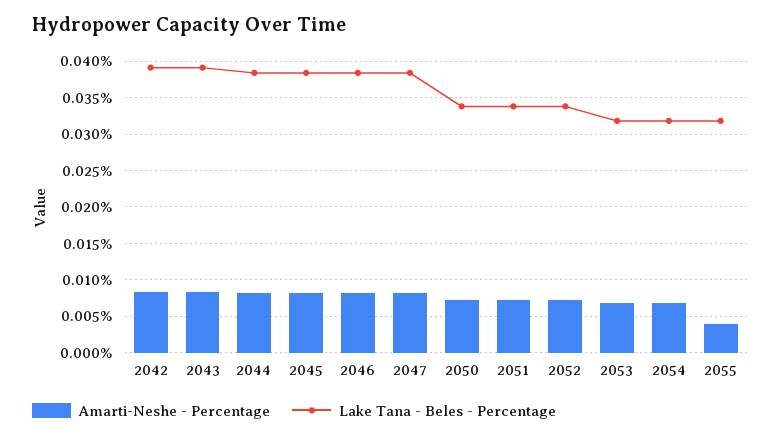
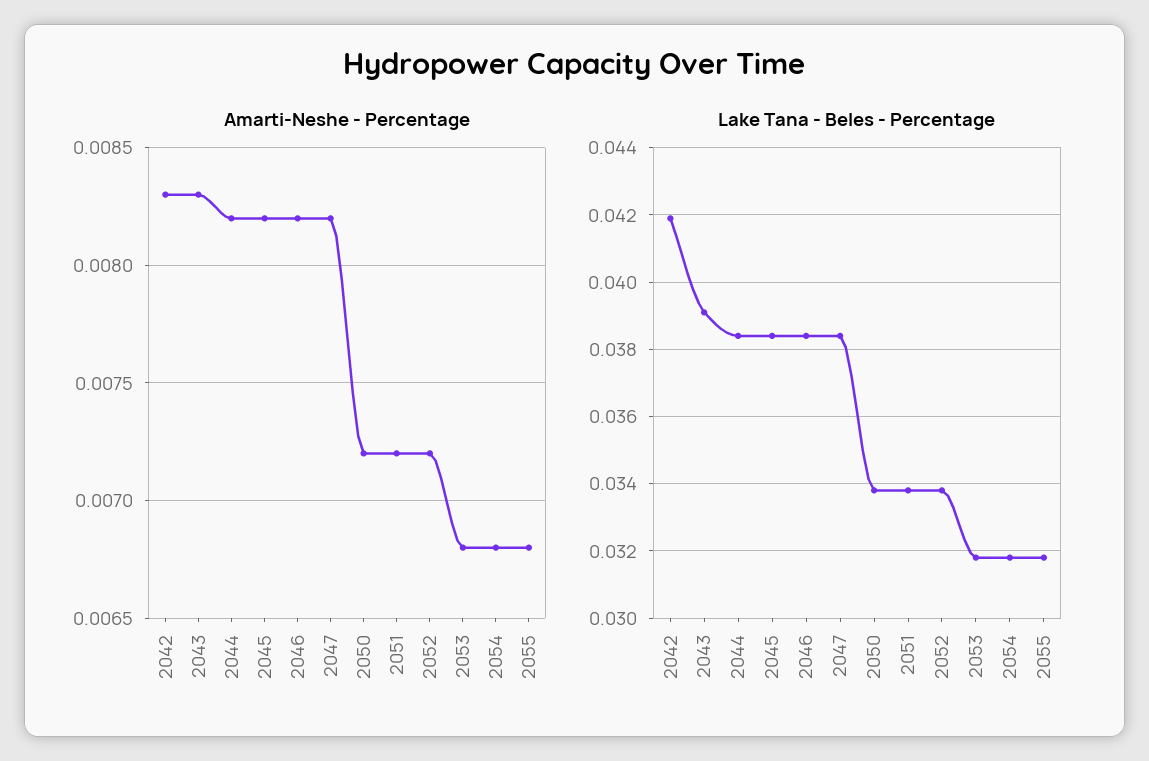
  {
    "Amarti-Neshe - Percentage": {
      "2042": 0.0083,
      "2043": 0.0083,
      "2044": 0.0082,
      "2045": 0.0082,
      "2046": 0.0082,
      "2047": 0.0082,
      "2050": 0.0072,
      "2051": 0.0072,
      "2052": 0.0072,
      "2053": 0.0068,
      "2054": 0.0068,
-     "2055": 0.004
+     "2055": 0.0068
    },
    "Lake Tana - Beles - Percentage": {
-     "2042": 0.039,
+     "2042": 0.042,
      "2043": 0.039,
      "2044": 0.0385,
      "2045": 0.0385,
      "2046": 0.0385,
      "2047": 0.0385,
      "2050": 0.034,
      "2051": 0.034,
      "2052": 0.034,
      "2053": 0.032,
      "2054": 0.032,
      "2055": 0.032
    }
  }

